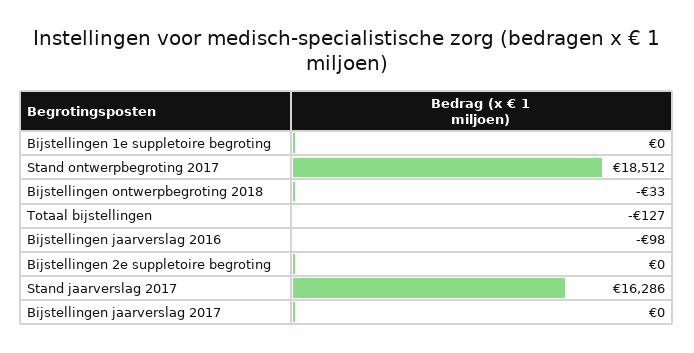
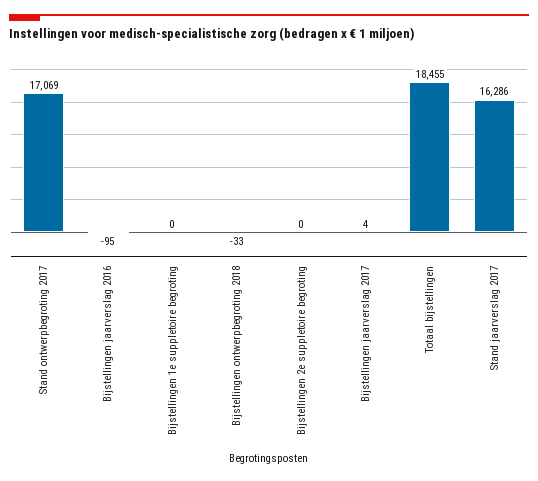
  {
    "Bijstellingen 1e suppletoire begroting": 0,
-   "Stand ontwerpbegroting 2017": 18512,
+   "Stand ontwerpbegroting 2017": 17069,
    "Bijstellingen ontwerpbegroting 2018": -33,
-   "Totaal bijstellingen": -127,
+   "Totaal bijstellingen": 18455,
-   "Bijstellingen jaarverslag 2016": -98,
+   "Bijstellingen jaarverslag 2016": -95,
    "Bijstellingen 2e suppletoire begroting": 0,
    "Stand jaarverslag 2017": 16286,
-   "Bijstellingen jaarverslag 2017": 0
+   "Bijstellingen jaarverslag 2017": 4
  }

